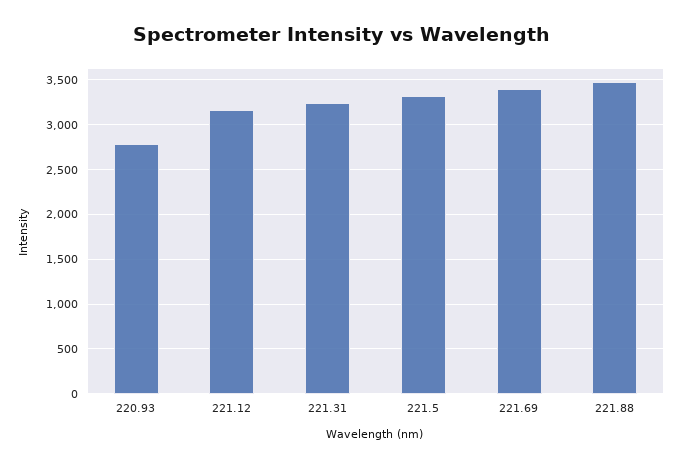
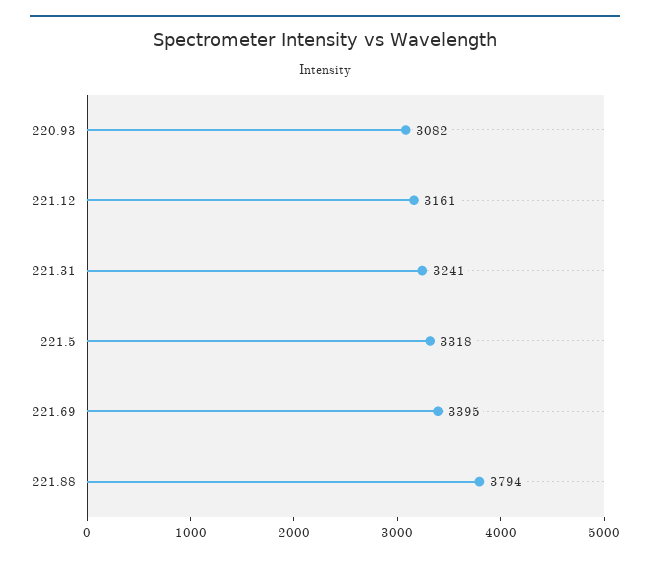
  {
-   "220.93": 2800,
+   "220.93": 3082,
    "221.12": 3161,
    "221.31": 3241,
    "221.5": 3318,
    "221.69": 3395,
-   "221.88": 3500
+   "221.88": 3794
  }

